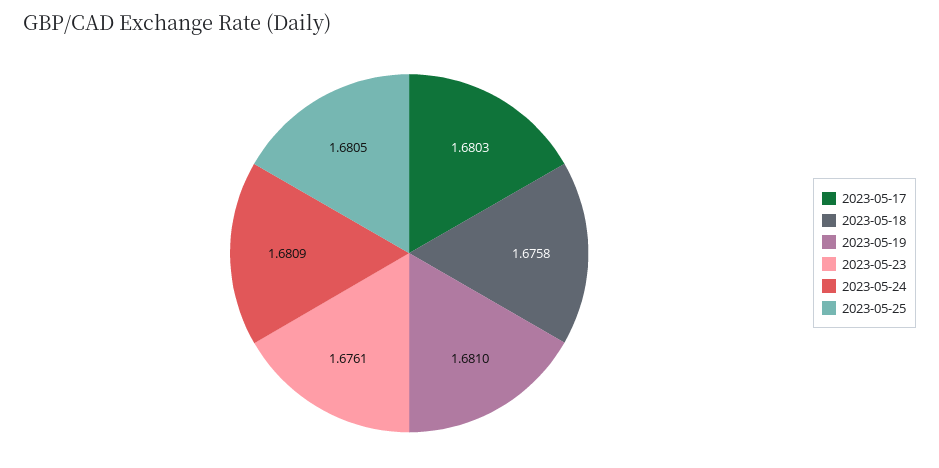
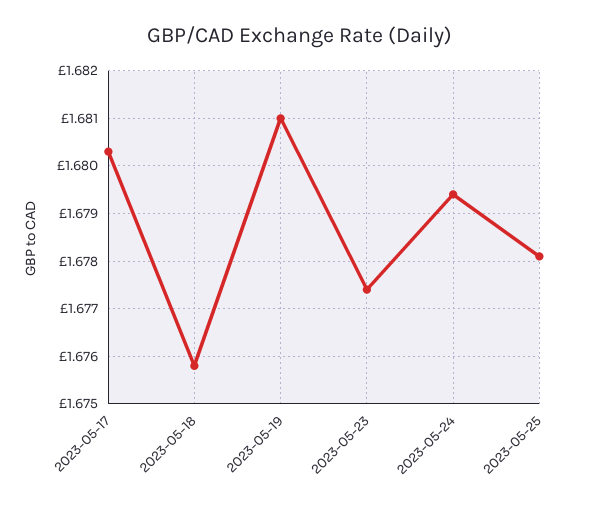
  {
    "2023-05-17": 1.6803,
    "2023-05-18": 1.6758,
    "2023-05-19": 1.681,
-   "2023-05-23": 1.6761,
+   "2023-05-23": 1.6775,
-   "2023-05-24": 1.6809,
+   "2023-05-24": 1.6795,
-   "2023-05-25": 1.6805
+   "2023-05-25": 1.678
  }

